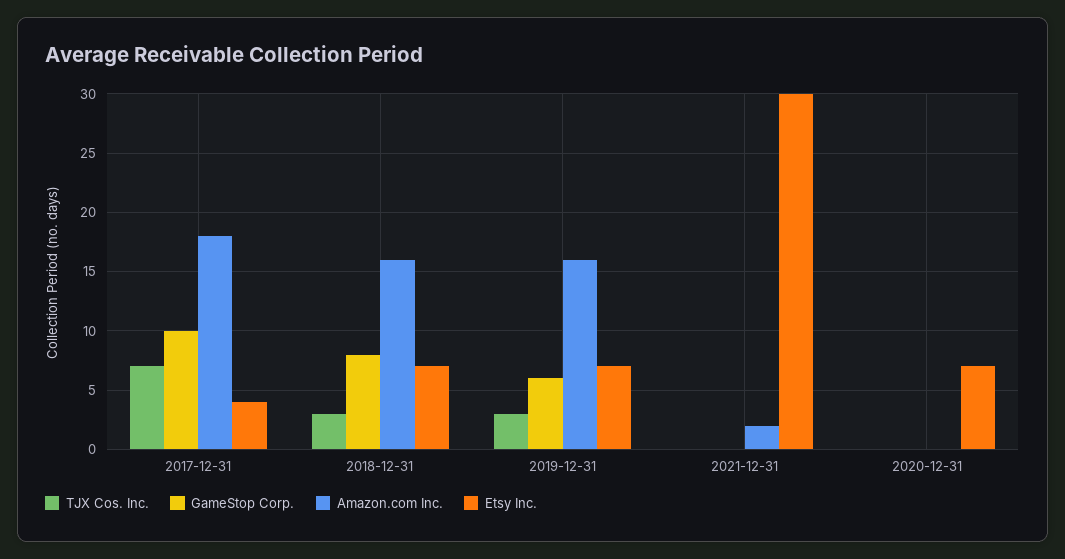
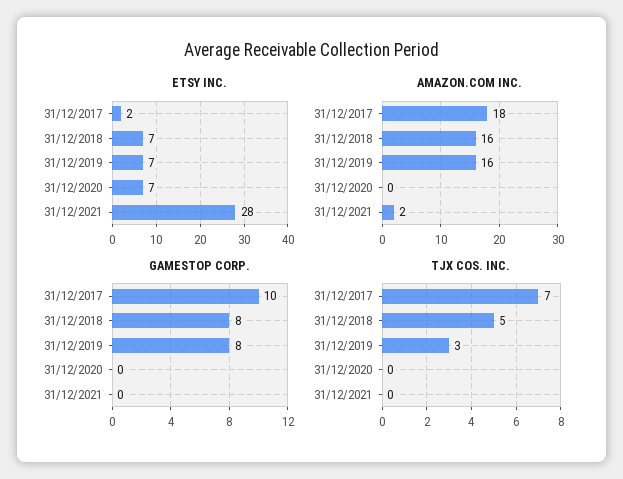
  {
    "TJX Cos. Inc.": {
      "2017-12-31": 7,
-     "2018-12-31": 3,
+     "2018-12-31": 5,
      "2019-12-31": 3,
      "2021-12-31": 0,
      "2020-12-31": 0
    },
    "GameStop Corp.": {
      "2017-12-31": 10,
      "2018-12-31": 8,
-     "2019-12-31": 6,
+     "2019-12-31": 8,
      "2021-12-31": 0,
      "2020-12-31": 0
    },
    "Amazon.com Inc.": {
      "2017-12-31": 18,
      "2018-12-31": 16,
      "2019-12-31": 16,
      "2021-12-31": 2,
      "2020-12-31": 0
    },
    "Etsy Inc.": {
-     "2017-12-31": 4,
+     "2017-12-31": 2,
      "2018-12-31": 7,
      "2019-12-31": 7,
-     "2021-12-31": 30,
+     "2021-12-31": 28,
      "2020-12-31": 7
    }
  }

